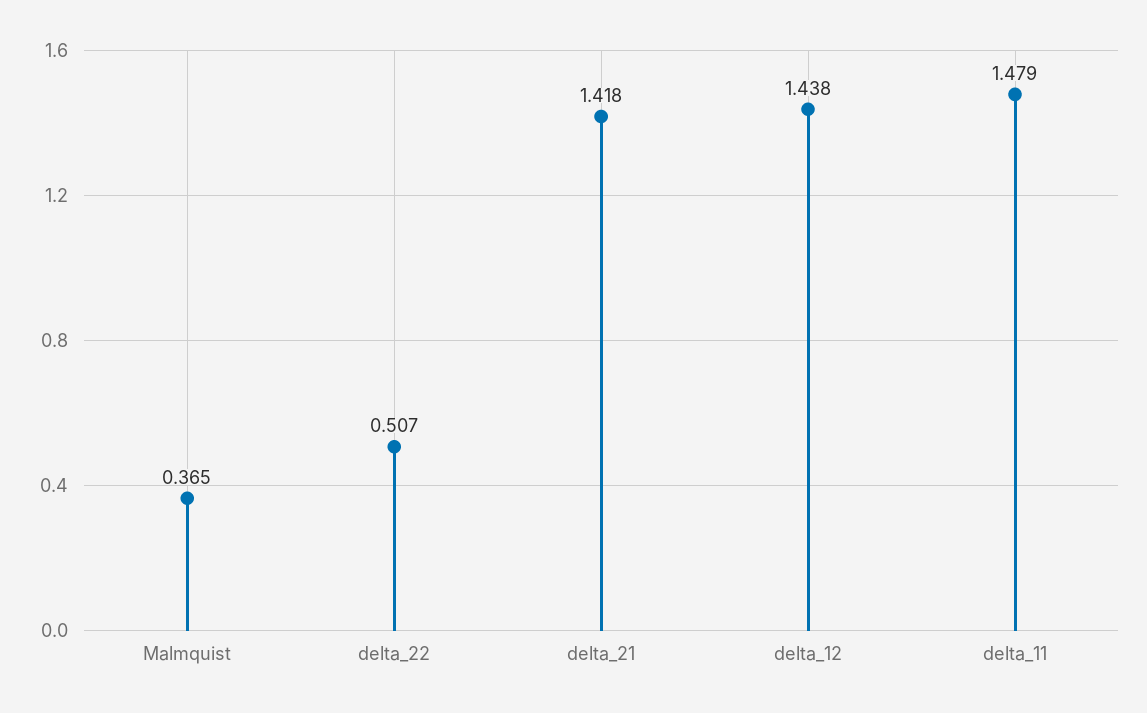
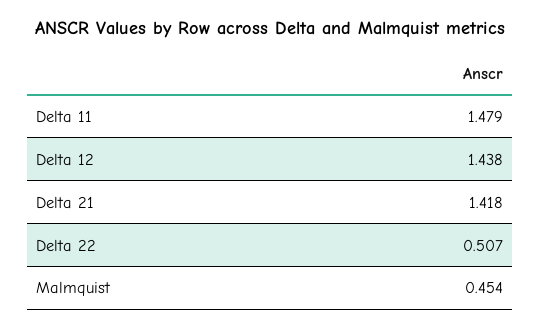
  {
-   "Malmquist": 0.365,
+   "Malmquist": 0.454,
    "delta_22": 0.507,
    "delta_21": 1.418,
    "delta_12": 1.438,
    "delta_11": 1.479
  }

